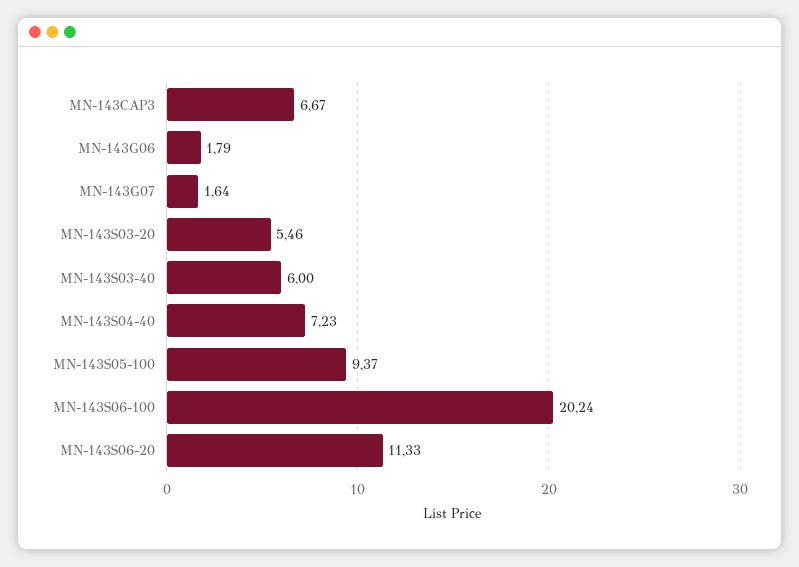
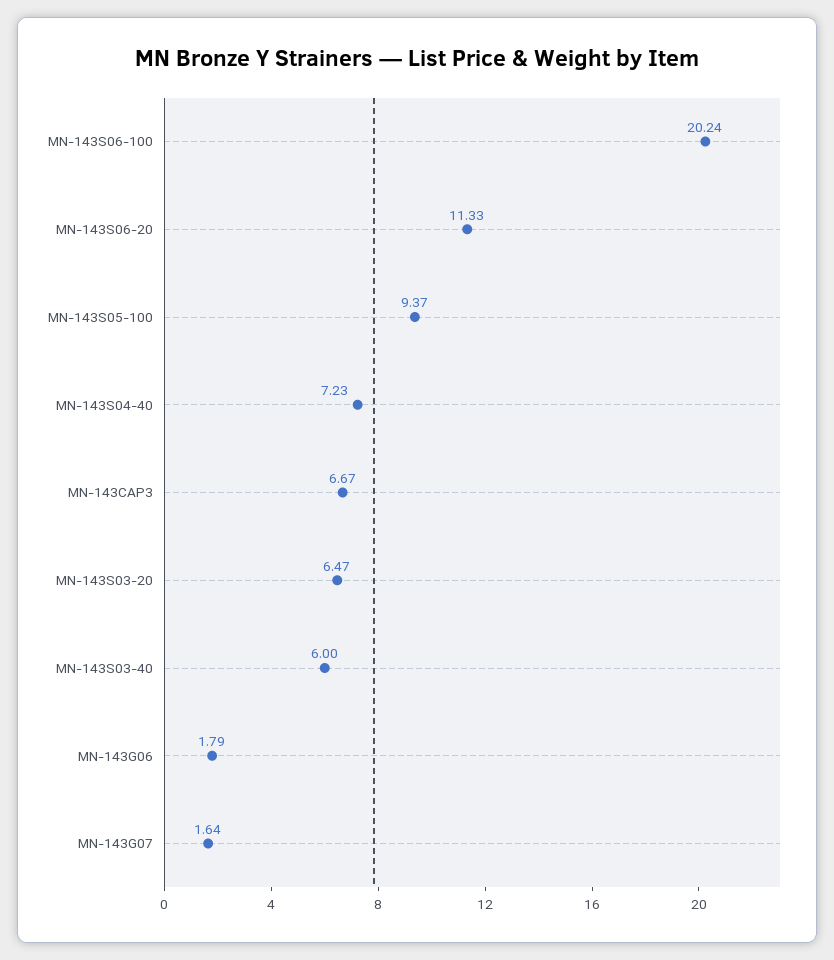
  {
    "MN-143CAP3": 6.67,
    "MN-143G06": 1.79,
    "MN-143G07": 1.64,
-   "MN-143S03-20": 5.46,
+   "MN-143S03-20": 6.47,
    "MN-143S03-40": 6,
    "MN-143S04-40": 7.23,
    "MN-143S05-100": 9.37,
    "MN-143S06-100": 20.24,
    "MN-143S06-20": 11.33
  }

